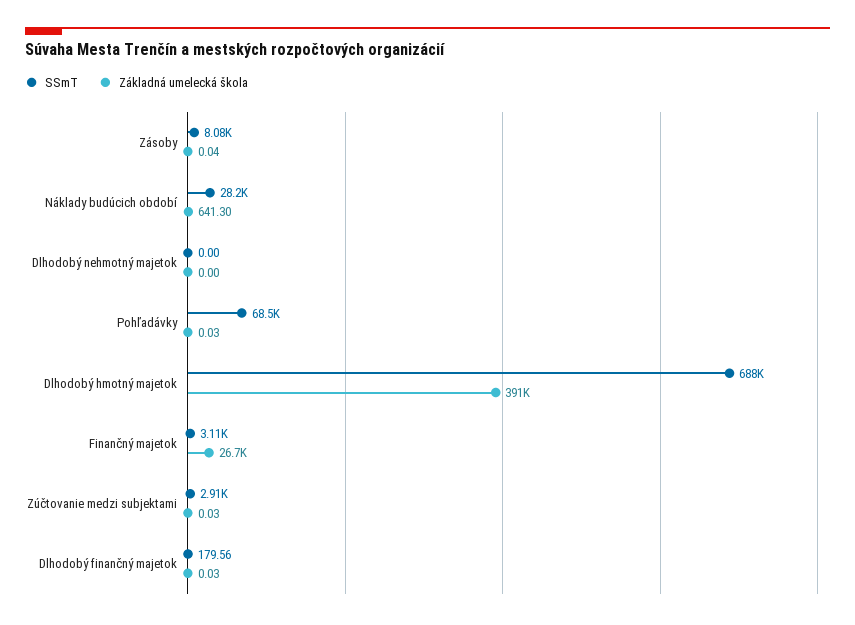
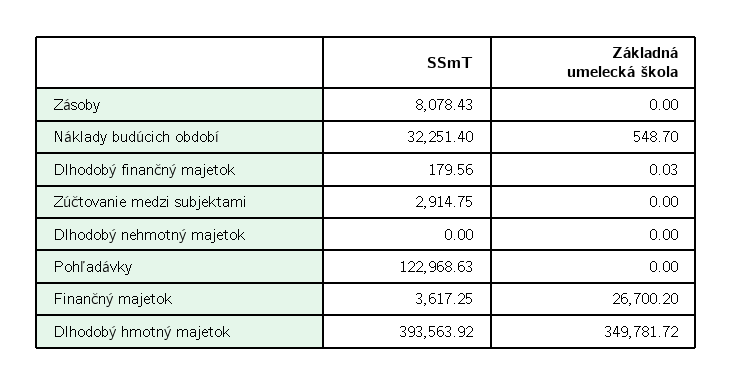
  {
    "SSmT": {
      "Zásoby": 8078.43,
-     "Náklady budúcich období": 28200,
+     "Náklady budúcich období": 32251.4,
      "Dlhodobý nehmotný majetok": 0,
-     "Pohľadávky": 68500,
+     "Pohľadávky": 122968.63,
-     "Dlhodobý hmotný majetok": 688000,
+     "Dlhodobý hmotný majetok": 393563.92,
-     "Finančný majetok": 3110,
+     "Finančný majetok": 3617.25,
      "Zúčtovanie medzi subjektami": 2914.75,
      "Dlhodobý finančný majetok": 179.56
    },
    "Základná umelecká škola": {
-     "Zásoby": 0.04,
+     "Zásoby": 0,
-     "Náklady budúcich období": 641.3,
+     "Náklady budúcich období": 548.7,
      "Dlhodobý nehmotný majetok": 0,
-     "Pohľadávky": 0.03,
+     "Pohľadávky": 0,
-     "Dlhodobý hmotný majetok": 391000,
+     "Dlhodobý hmotný majetok": 349781.72,
      "Finančný majetok": 26700.2,
-     "Zúčtovanie medzi subjektami": 0.03,
+     "Zúčtovanie medzi subjektami": 0,
      "Dlhodobý finančný majetok": 0.03
    }
  }

